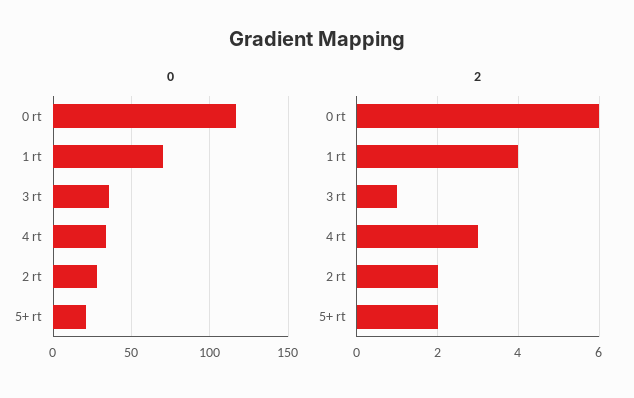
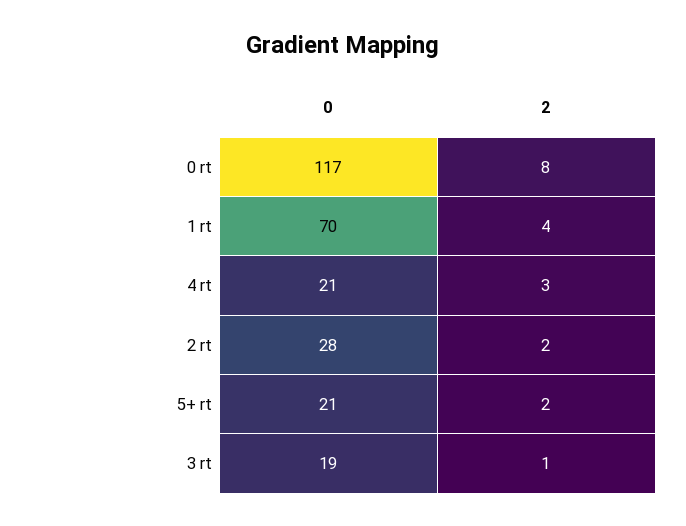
  {
    "0": {
      "0 rt": 117,
      "1 rt": 70,
-     "3 rt": 35,
+     "3 rt": 19,
-     "4 rt": 35,
+     "4 rt": 21,
      "2 rt": 28,
      "5+ rt": 21
    },
    "2": {
-     "0 rt": 6,
+     "0 rt": 8,
      "1 rt": 4,
      "3 rt": 1,
      "4 rt": 3,
      "2 rt": 2,
      "5+ rt": 2
    }
  }

